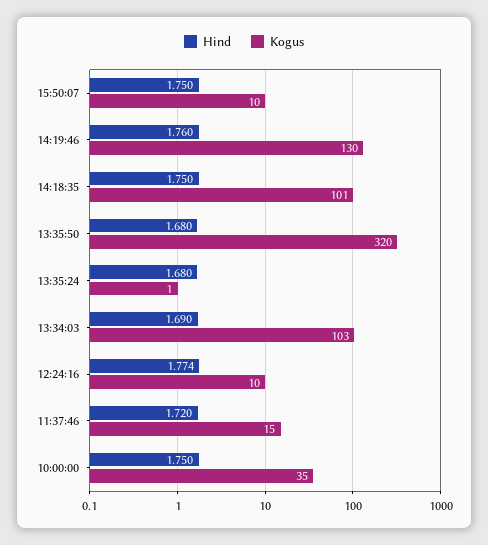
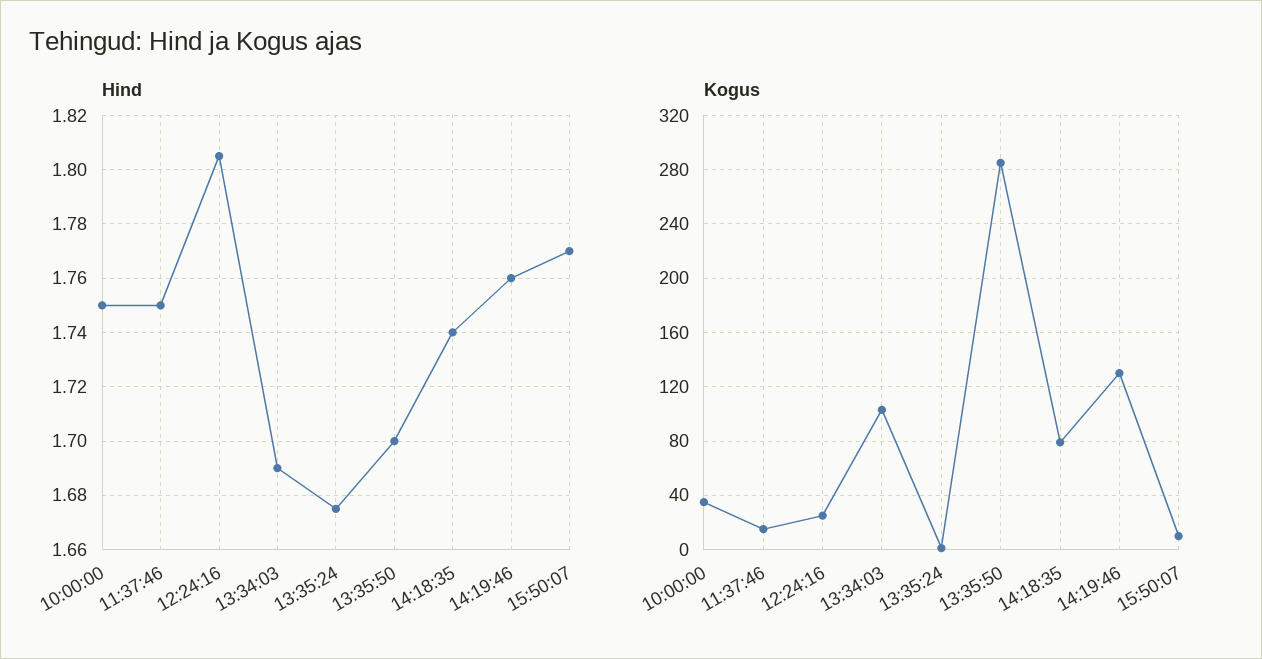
  {
    "Hind": {
-     "15:50:07": 1.75,
+     "15:50:07": 1.77,
      "14:19:46": 1.76,
-     "14:18:35": 1.75,
+     "14:18:35": 1.74,
-     "13:35:50": 1.68,
+     "13:35:50": 1.7,
-     "13:35:24": 1.68,
+     "13:35:24": 1.675,
      "13:34:03": 1.69,
-     "12:24:16": 1.774,
+     "12:24:16": 1.805,
-     "11:37:46": 1.72,
+     "11:37:46": 1.75,
      "10:00:00": 1.75
    },
    "Kogus": {
      "15:50:07": 10,
      "14:19:46": 130,
-     "14:18:35": 101,
+     "14:18:35": 80,
-     "13:35:50": 320,
+     "13:35:50": 285,
      "13:35:24": 1,
      "13:34:03": 103,
-     "12:24:16": 10,
+     "12:24:16": 25,
      "11:37:46": 15,
      "10:00:00": 35
    }
  }

